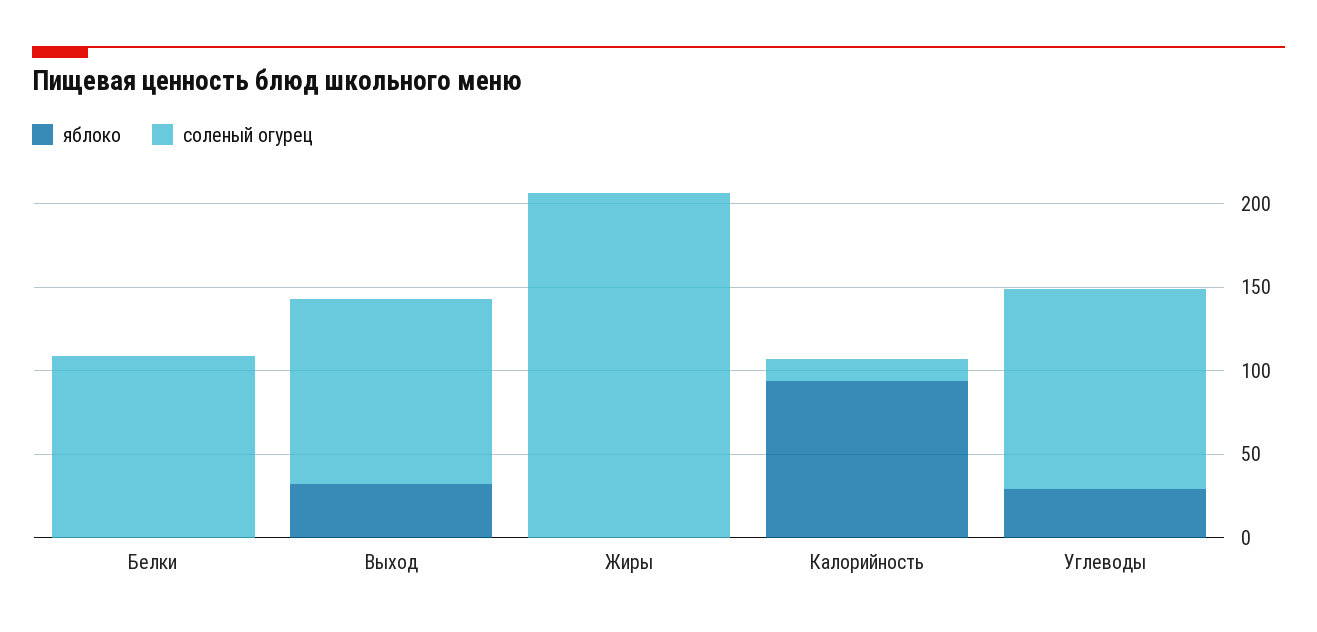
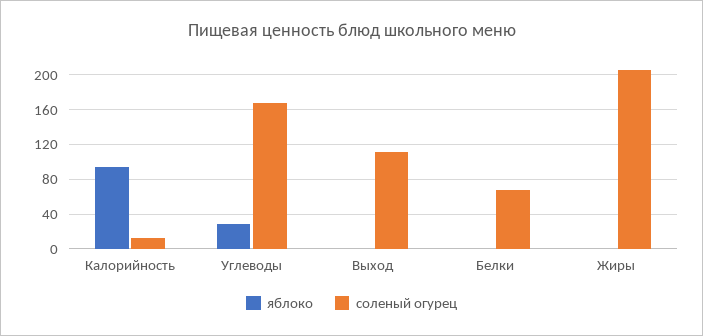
  {
    "яблоко": {
      "Белки": 0,
-     "Выход": 30,
+     "Выход": 0,
      "Жиры": 0,
      "Калорийность": 90,
      "Углеводы": 30
    },
    "соленый огурец": {
-     "Белки": 110,
+     "Белки": 70,
      "Выход": 110,
      "Жиры": 210,
      "Калорийность": 10,
-     "Углеводы": 120
+     "Углеводы": 170
    }
  }

